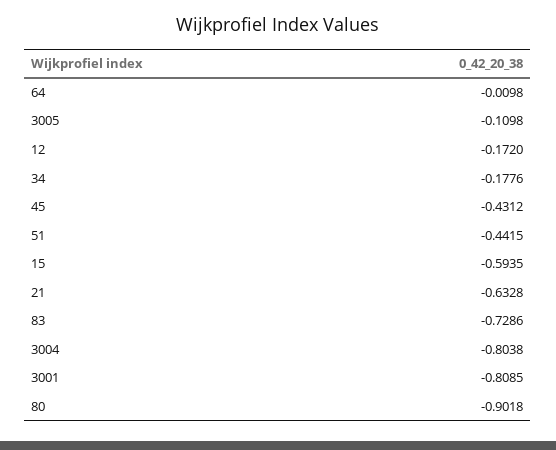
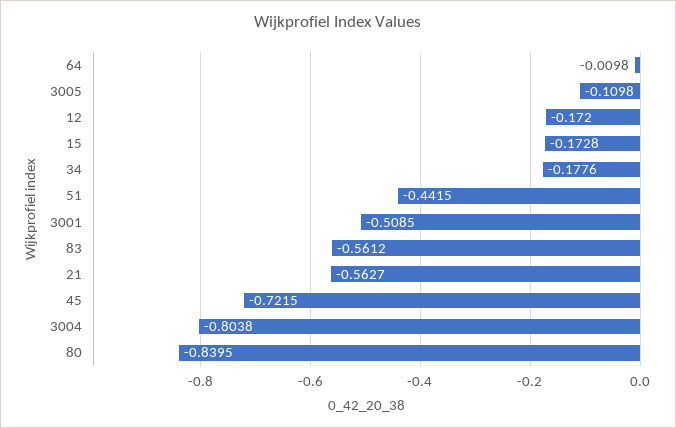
  {
    "64": -0.0098,
    "3005": -0.1098,
    "12": -0.172,
    "34": -0.1776,
-   "45": -0.4312,
+   "45": -0.7215,
    "51": -0.4415,
-   "15": -0.5935,
+   "15": -0.1728,
-   "21": -0.6328,
+   "21": -0.5627,
-   "83": -0.7286,
+   "83": -0.5612,
    "3004": -0.8038,
-   "3001": -0.8085,
+   "3001": -0.5085,
-   "80": -0.9018
+   "80": -0.8395
  }

